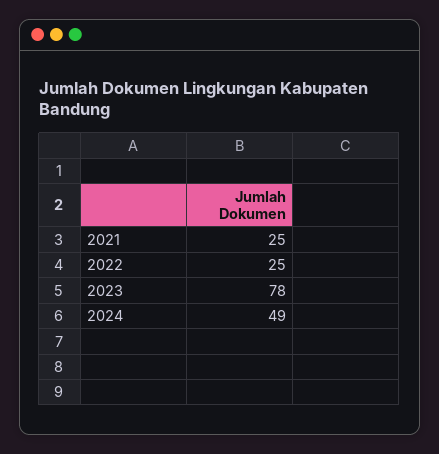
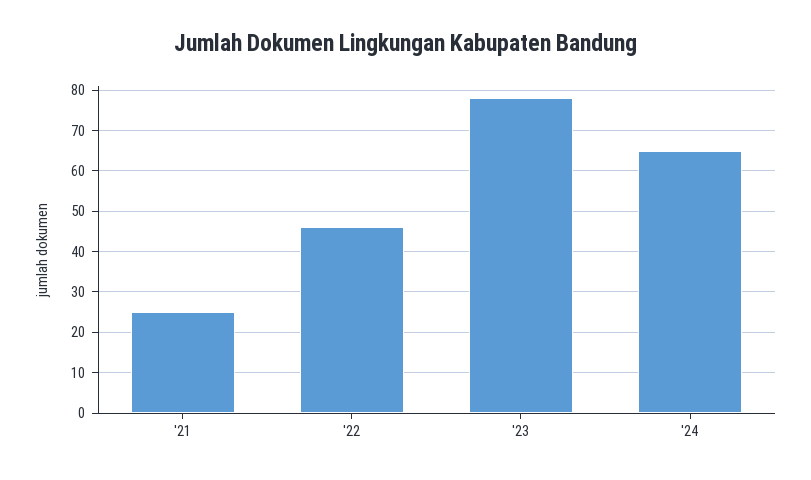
  {
    "2021": 25,
-   "2022": 25,
+   "2022": 45,
    "2023": 78,
-   "2024": 49
+   "2024": 65
  }

